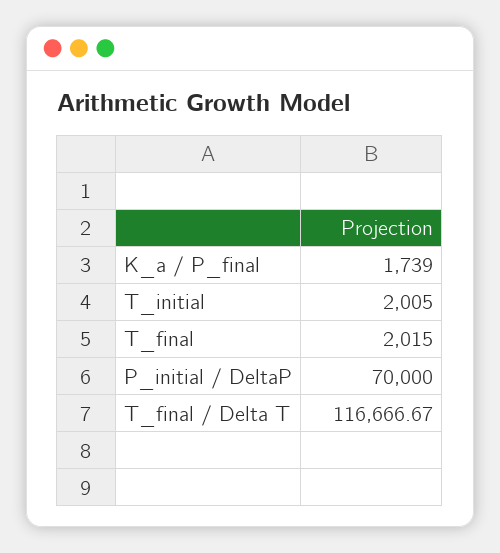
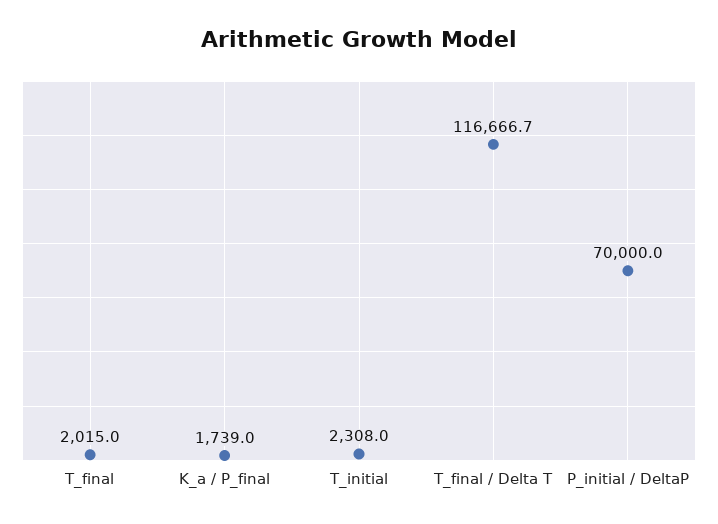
  {
    "K_a / P_final": 1739,
-   "T_initial": 2005,
+   "T_initial": 2308,
    "T_final": 2015,
    "P_initial / DeltaP": 70000,
    "T_final / Delta T": 116666.67
  }

